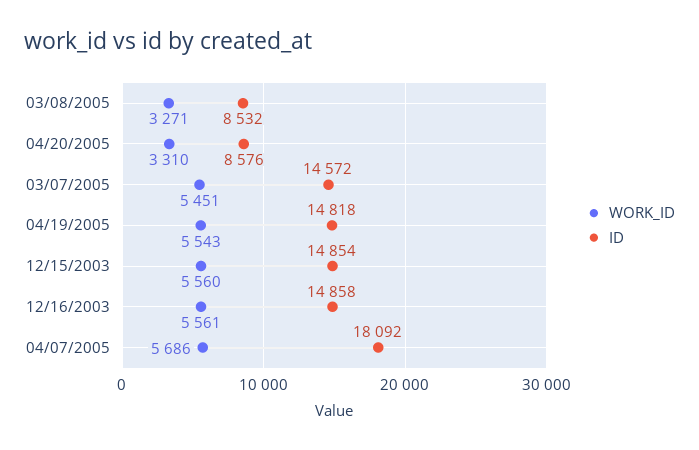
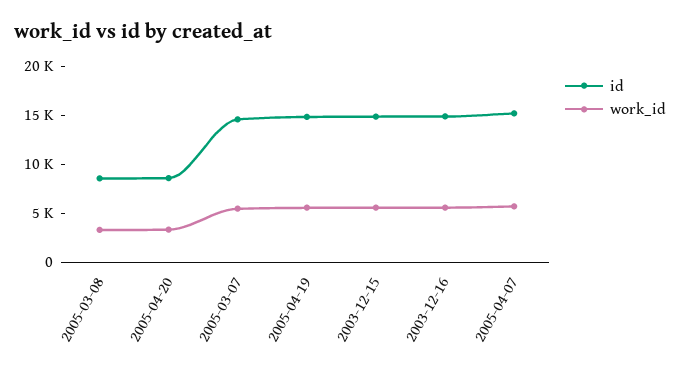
  {
    "WORK_ID": {
      "03/08/2005": 3271,
      "04/20/2005": 3310,
      "03/07/2005": 5451,
      "04/19/2005": 5543,
      "12/15/2003": 5560,
      "12/16/2003": 5561,
      "04/07/2005": 5686
    },
    "ID": {
      "03/08/2005": 8532,
      "04/20/2005": 8576,
      "03/07/2005": 14572,
      "04/19/2005": 14818,
      "12/15/2003": 14854,
      "12/16/2003": 14858,
-     "04/07/2005": 18092
+     "04/07/2005": 15000
    }
  }

